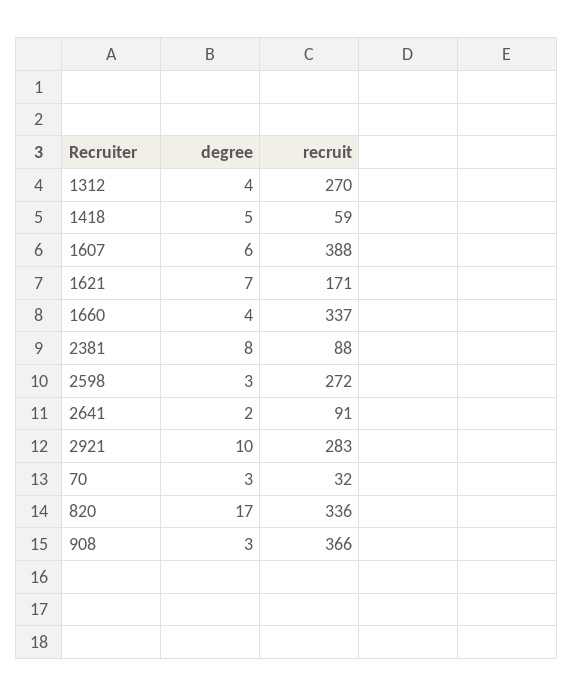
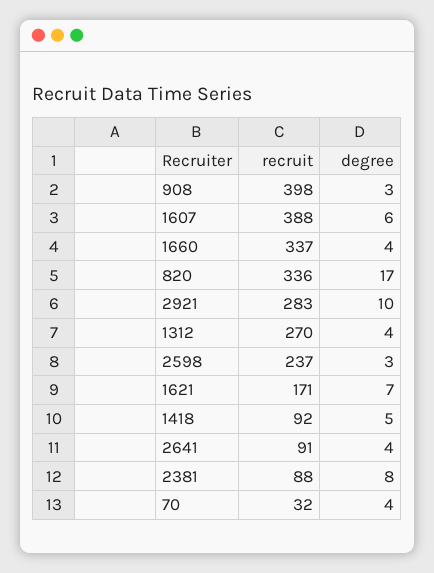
  {
    "degree": {
      "1312": 4,
      "1418": 5,
      "1607": 6,
      "1621": 7,
      "1660": 4,
      "2381": 8,
      "2598": 3,
-     "2641": 2,
+     "2641": 4,
      "2921": 10,
-     "70": 3,
+     "70": 4,
      "820": 17,
      "908": 3
    },
    "recruit": {
      "1312": 270,
-     "1418": 59,
+     "1418": 92,
      "1607": 388,
      "1621": 171,
      "1660": 337,
      "2381": 88,
-     "2598": 272,
+     "2598": 237,
      "2641": 91,
      "2921": 283,
      "70": 32,
      "820": 336,
-     "908": 366
+     "908": 398
    }
  }

